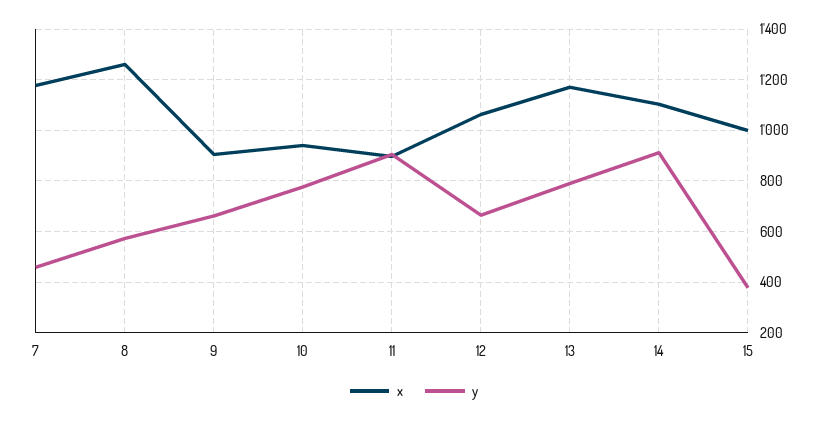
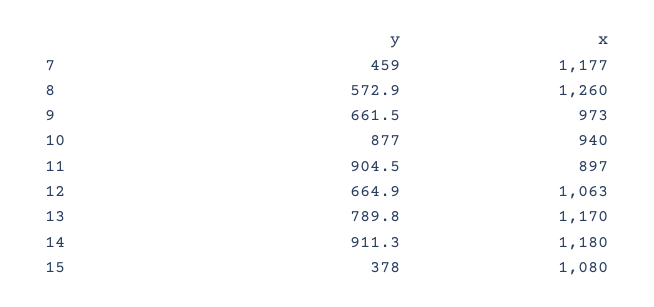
  {
    "x": {
      "7": 1177,
      "8": 1260,
-     "9": 900,
+     "9": 973,
      "10": 940,
      "11": 897,
      "12": 1063,
      "13": 1170,
-     "14": 1100,
+     "14": 1180,
-     "15": 1000
+     "15": 1080
    },
    "y": {
      "7": 459,
      "8": 572.9,
      "9": 661.5,
-     "10": 775,
+     "10": 877,
      "11": 904.5,
      "12": 664.9,
      "13": 789.8,
      "14": 911.3,
      "15": 378
    }
  }

